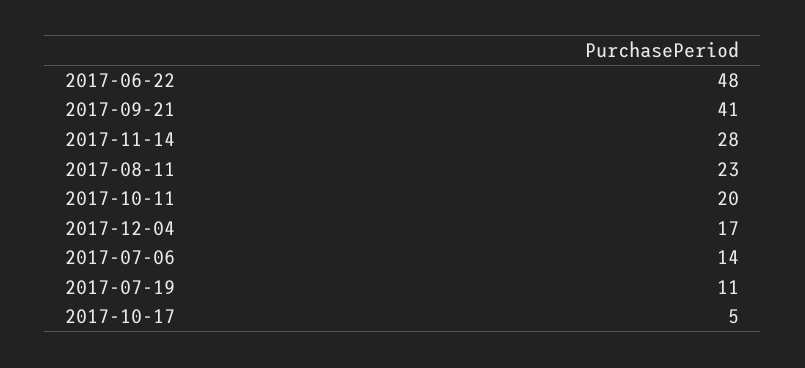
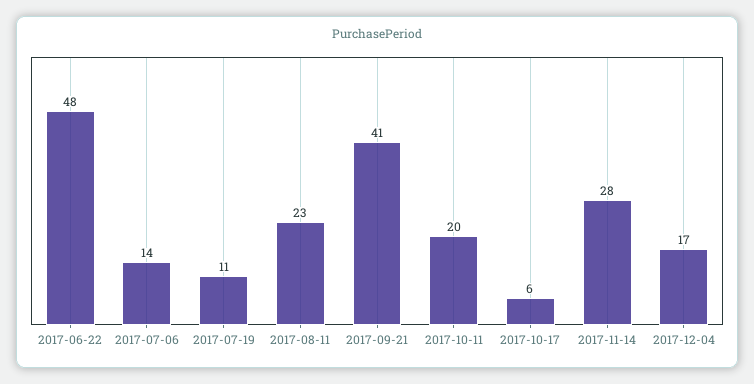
  {
    "2017-06-22": 48,
    "2017-09-21": 41,
    "2017-11-14": 28,
    "2017-08-11": 23,
    "2017-10-11": 20,
    "2017-12-04": 17,
    "2017-07-06": 14,
    "2017-07-19": 11,
-   "2017-10-17": 5
+   "2017-10-17": 6
  }

